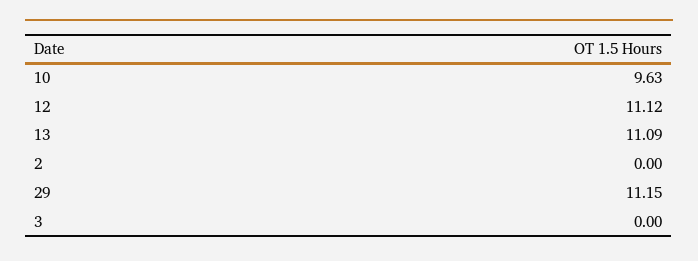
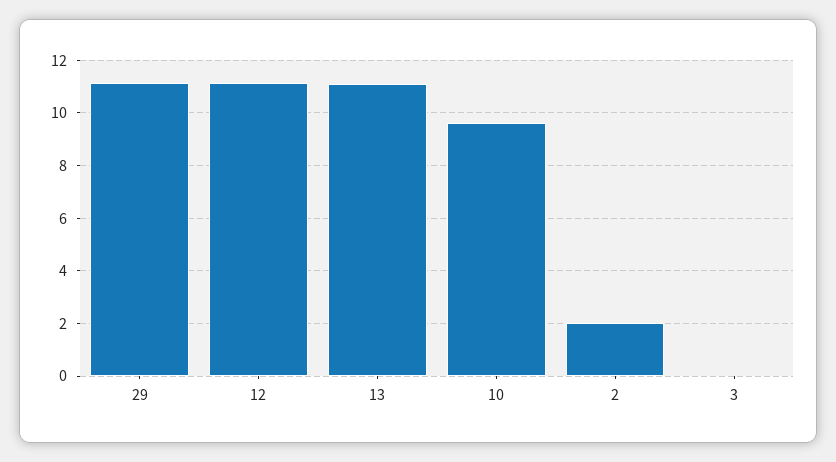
  {
    "10": 9.63,
    "12": 11.12,
    "13": 11.09,
-   "2": 0,
+   "2": 2,
    "29": 11.15,
    "3": 0
  }

